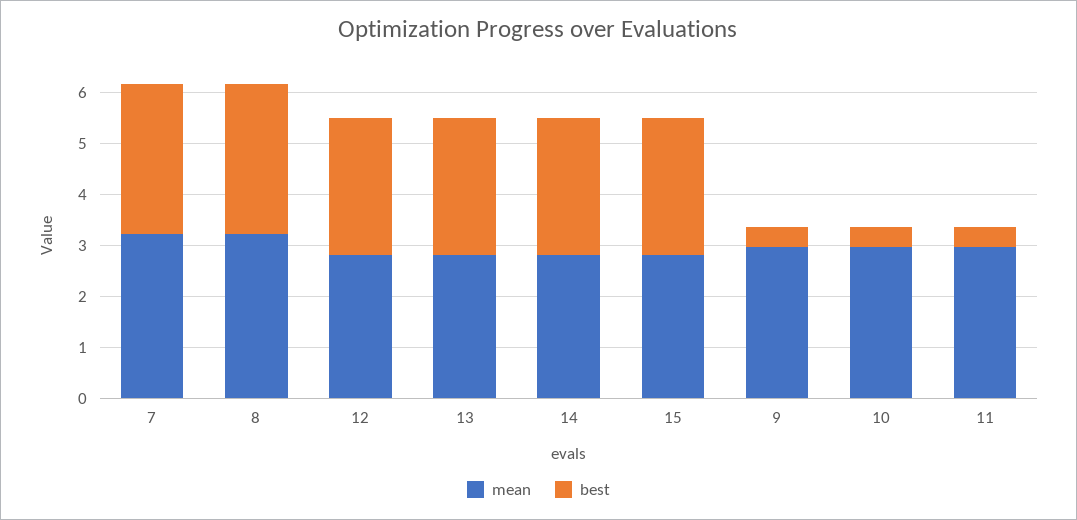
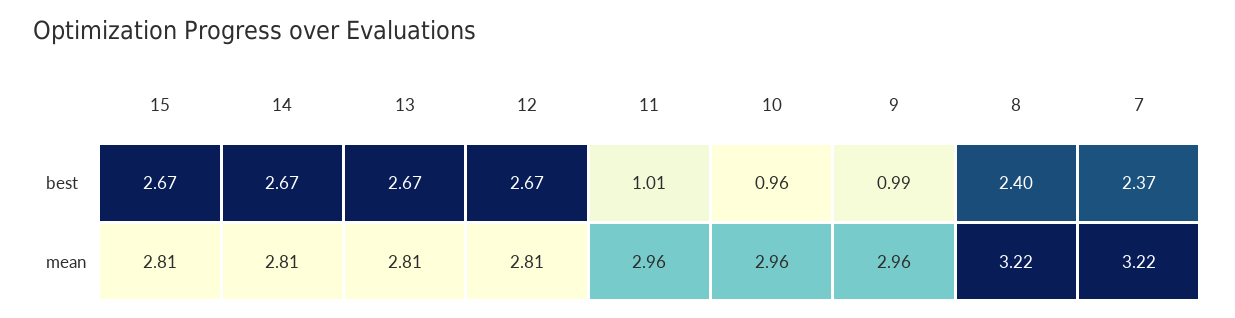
  {
    "mean": {
      "7": 3.22,
      "8": 3.22,
      "12": 2.81,
      "13": 2.81,
      "14": 2.81,
      "15": 2.81,
      "9": 2.96,
      "10": 2.96,
      "11": 2.96
    },
    "best": {
-     "7": 3,
+     "7": 2.37,
-     "8": 3,
+     "8": 2.4,
      "12": 2.67,
      "13": 2.67,
      "14": 2.67,
      "15": 2.67,
-     "9": 0.4,
+     "9": 0.99,
-     "10": 0.4,
+     "10": 0.96,
-     "11": 0.4
+     "11": 1.01
    }
  }

